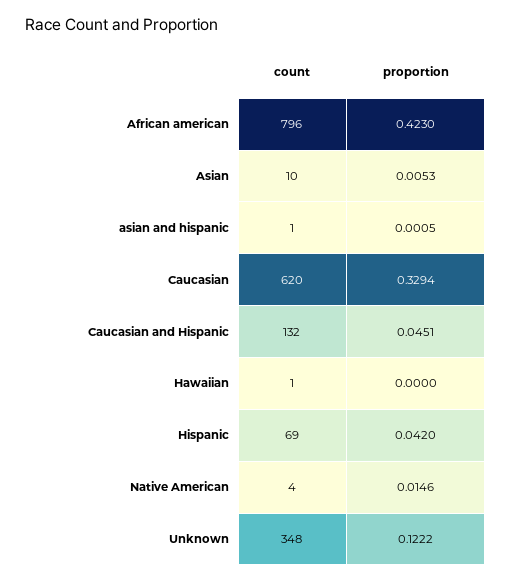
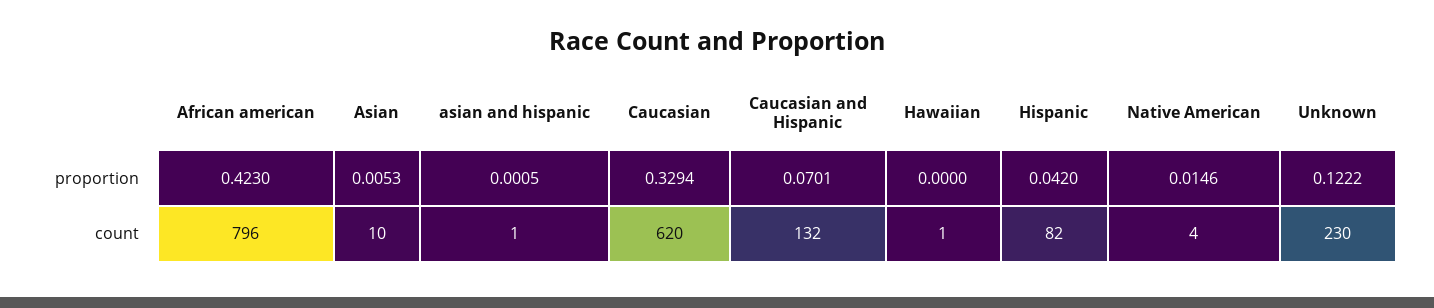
  {
    "count": {
      "African american": 796,
      "Asian": 10,
      "asian and hispanic": 1,
      "Caucasian": 620,
      "Caucasian and Hispanic": 132,
      "Hawaiian": 1,
-     "Hispanic": 69,
+     "Hispanic": 82,
      "Native American": 4,
-     "Unknown": 348
+     "Unknown": 230
    },
    "proportion": {
      "African american": 0.423,
      "Asian": 0.0053,
      "asian and hispanic": 0.0005,
      "Caucasian": 0.3294,
-     "Caucasian and Hispanic": 0.0451,
+     "Caucasian and Hispanic": 0.0701,
      "Hawaiian": 0,
      "Hispanic": 0.042,
      "Native American": 0.0146,
      "Unknown": 0.1222
    }
  }

